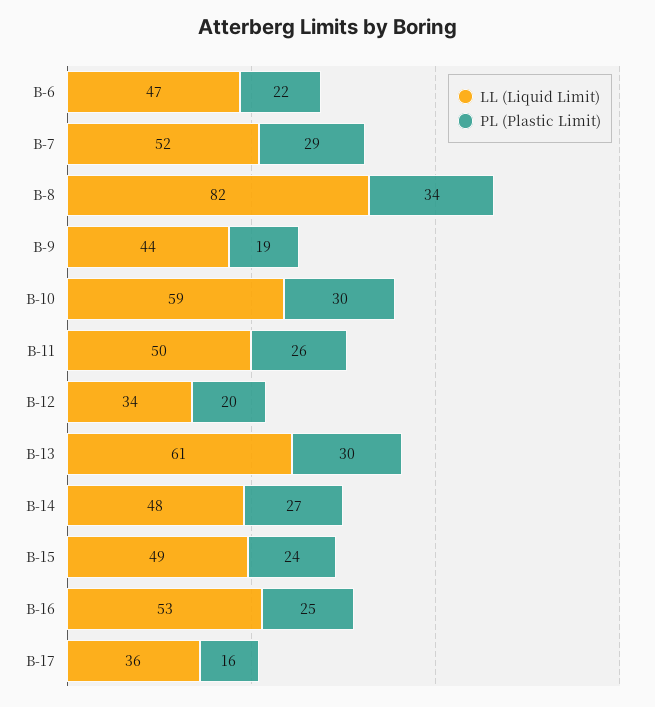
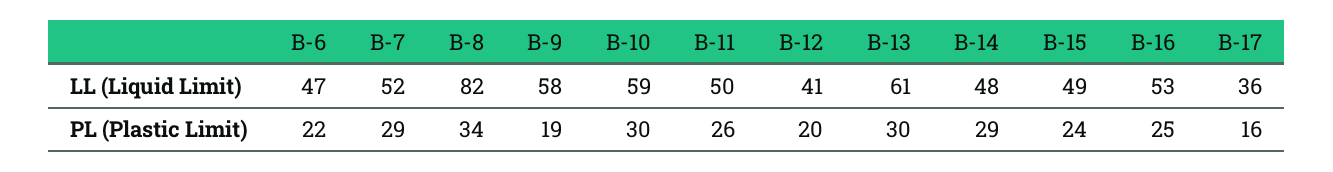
  {
    "LL (Liquid Limit)": {
      "B-6": 47,
      "B-7": 52,
      "B-8": 82,
-     "B-9": 44,
+     "B-9": 58,
      "B-10": 59,
      "B-11": 50,
-     "B-12": 34,
+     "B-12": 41,
      "B-13": 61,
      "B-14": 48,
      "B-15": 49,
      "B-16": 53,
      "B-17": 36
    },
    "PL (Plastic Limit)": {
      "B-6": 22,
      "B-7": 29,
      "B-8": 34,
      "B-9": 19,
      "B-10": 30,
      "B-11": 26,
      "B-12": 20,
      "B-13": 30,
-     "B-14": 27,
+     "B-14": 29,
      "B-15": 24,
      "B-16": 25,
      "B-17": 16
    }
  }

